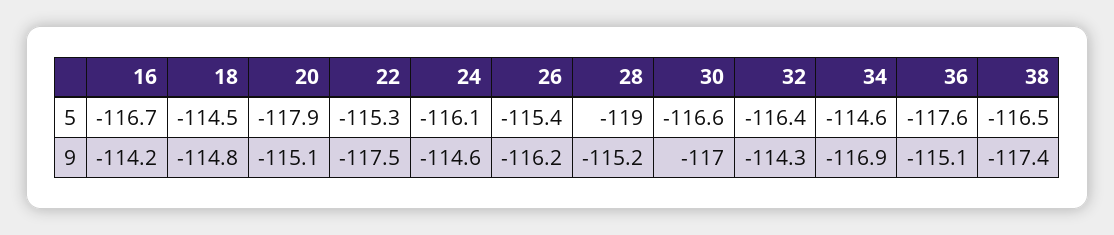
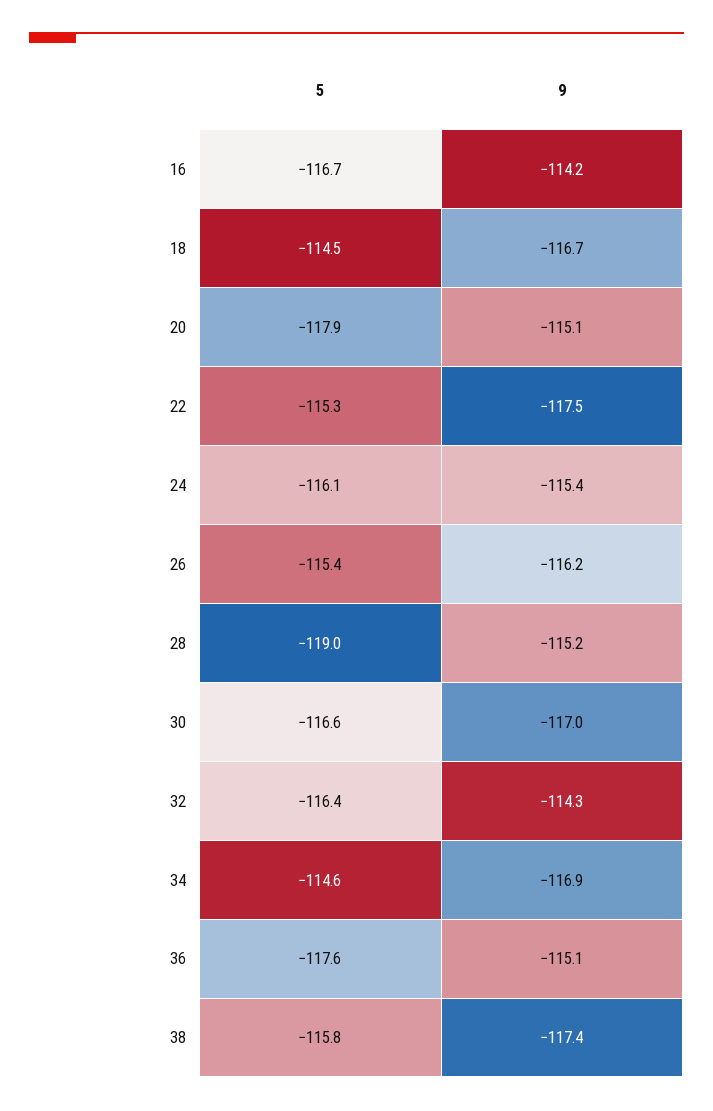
  {
    "16": {
      "5": -116.7,
      "9": -114.2
    },
    "18": {
      "5": -114.5,
-     "9": -114.8
+     "9": -116.7
    },
    "20": {
      "5": -117.9,
      "9": -115.1
    },
    "22": {
      "5": -115.3,
      "9": -117.5
    },
    "24": {
      "5": -116.1,
-     "9": -114.6
+     "9": -115.4
    },
    "26": {
      "5": -115.4,
      "9": -116.2
    },
    "28": {
      "5": -119,
      "9": -115.2
    },
    "30": {
      "5": -116.6,
      "9": -117
    },
    "32": {
      "5": -116.4,
      "9": -114.3
    },
    "34": {
      "5": -114.6,
      "9": -116.9
    },
    "36": {
      "5": -117.6,
      "9": -115.1
    },
    "38": {
-     "5": -116.5,
+     "5": -115.8,
      "9": -117.4
    }
  }

